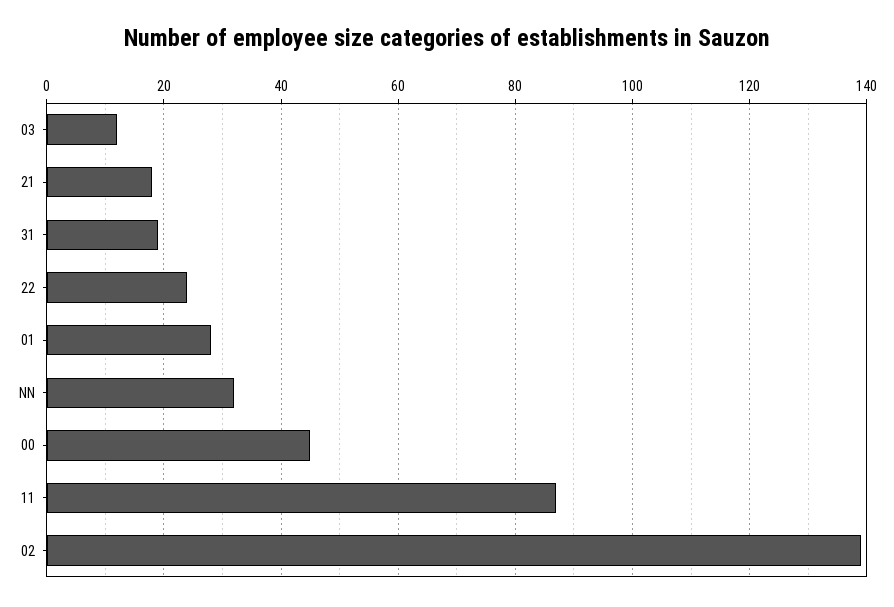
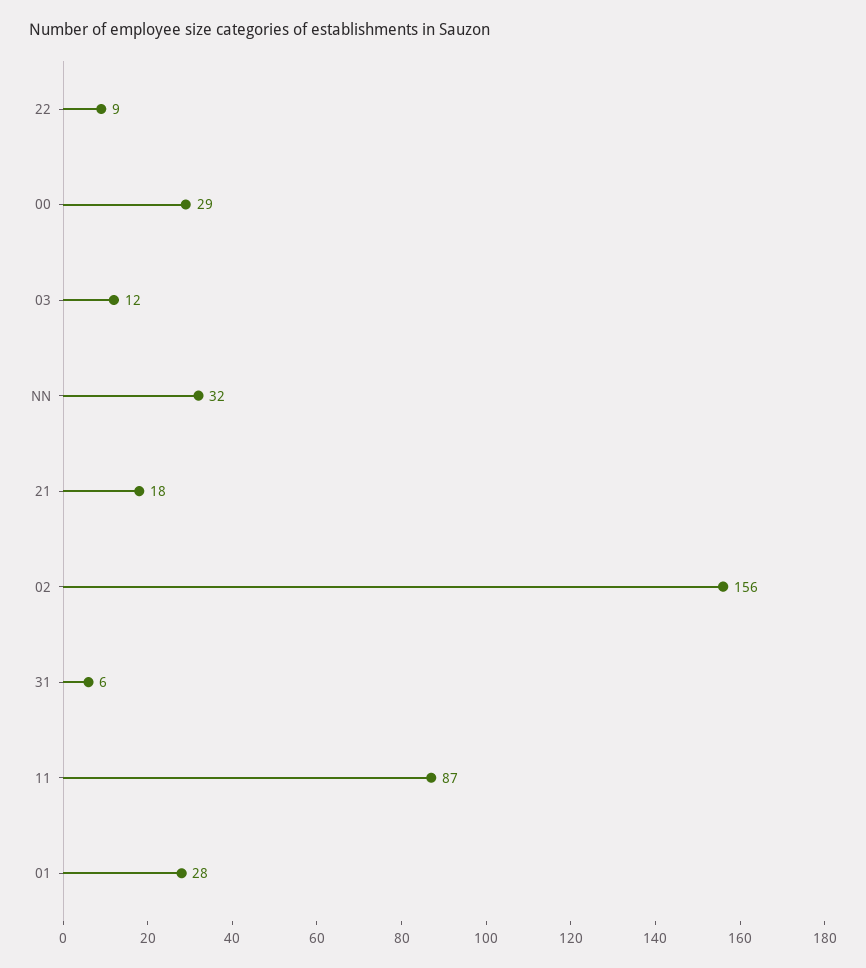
  {
    "03": 12,
    "21": 18,
-   "31": 20,
+   "31": 6,
-   "22": 25,
+   "22": 9,
    "01": 28,
    "NN": 32,
-   "00": 45,
+   "00": 29,
    "11": 87,
-   "02": 140
+   "02": 156
  }

